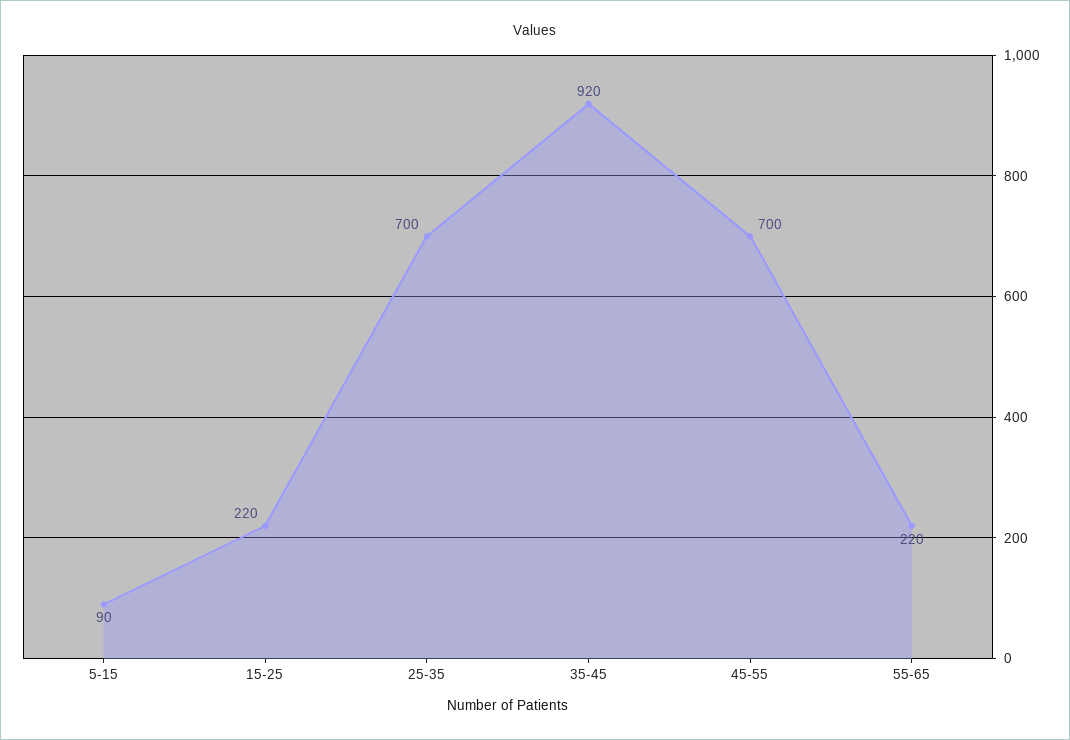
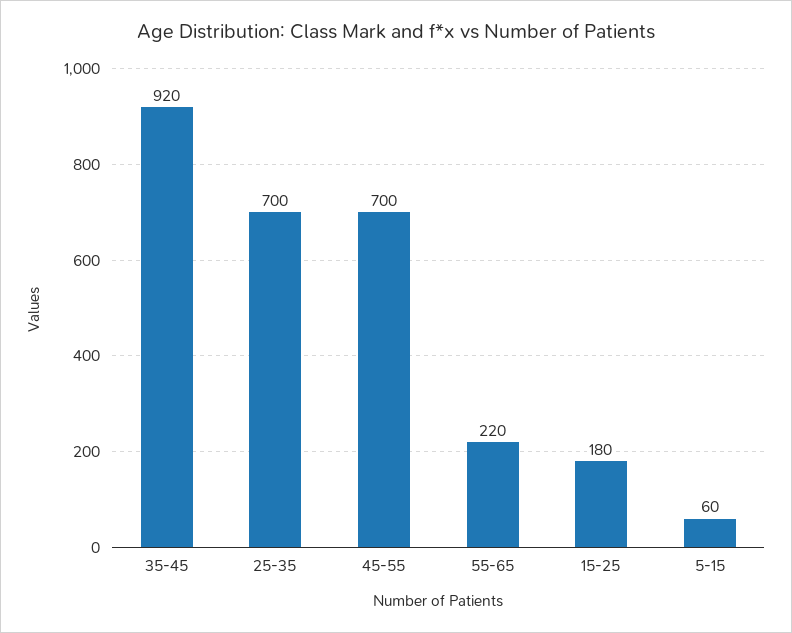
  {
-   "5-15": 90,
+   "5-15": 60,
-   "15-25": 220,
+   "15-25": 180,
    "25-35": 700,
    "35-45": 920,
    "45-55": 700,
    "55-65": 220
  }

